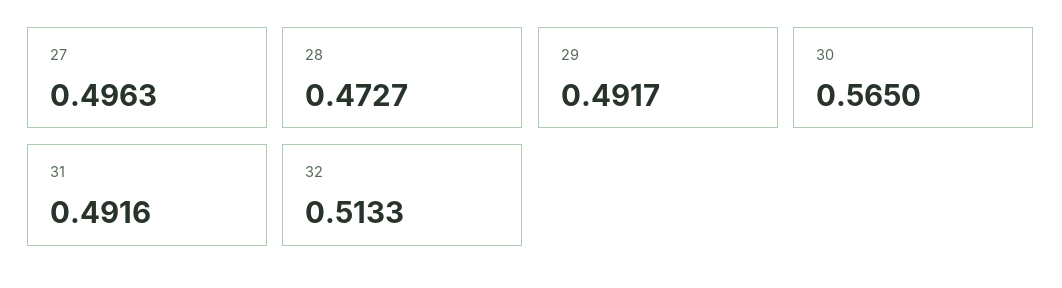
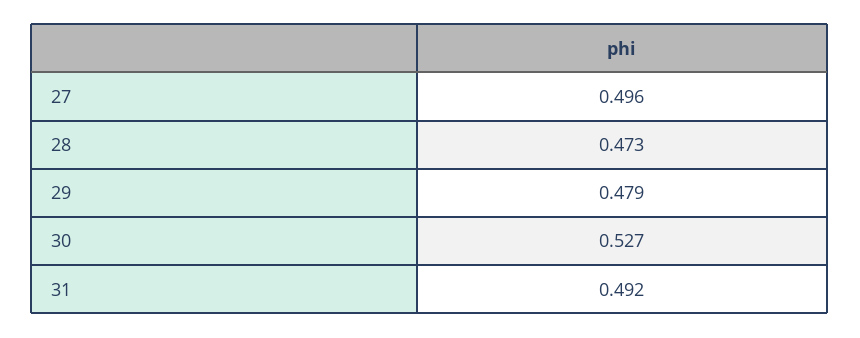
  {
    "27": 0.4963,
    "28": 0.4727,
-   "29": 0.4917,
+   "29": 0.479,
-   "30": 0.565,
+   "30": 0.527,
-   "31": 0.4916,
+   "31": 0.4916
-   "32": 0.5133
  }

